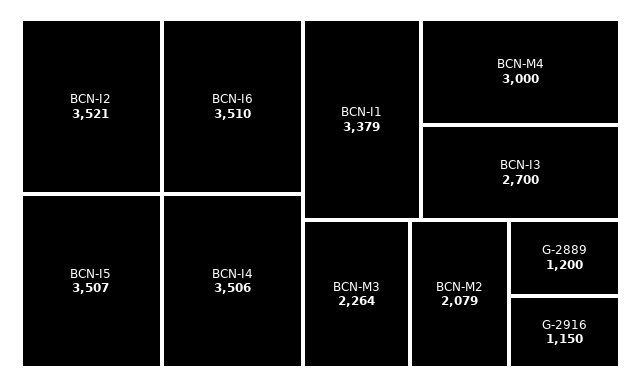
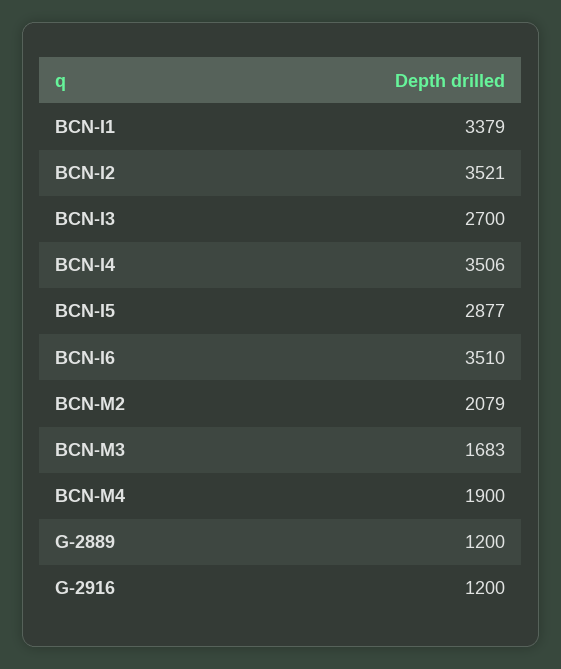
  {
    "BCN-I2": 3521,
    "BCN-I6": 3510,
-   "BCN-I5": 3507,
+   "BCN-I5": 2877,
    "BCN-I4": 3506,
    "BCN-I1": 3379,
-   "BCN-M4": 3000,
+   "BCN-M4": 1900,
    "BCN-I3": 2700,
-   "BCN-M3": 2264,
+   "BCN-M3": 1683,
    "BCN-M2": 2079,
    "G-2889": 1200,
-   "G-2916": 1150
+   "G-2916": 1200
  }

